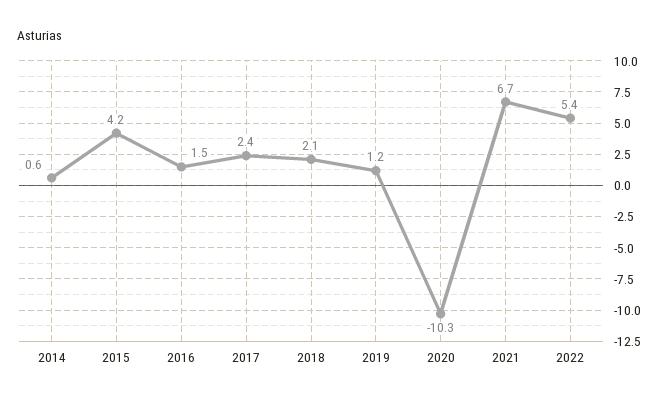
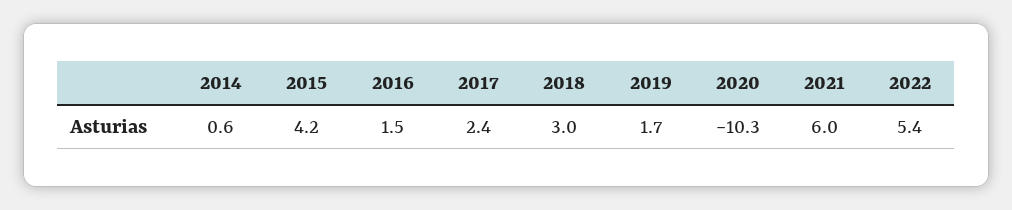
  {
    "2014": 0.6,
    "2015": 4.2,
    "2016": 1.5,
    "2017": 2.4,
-   "2018": 2.1,
+   "2018": 3,
-   "2019": 1.2,
+   "2019": 1.7,
    "2020": -10.3,
-   "2021": 6.7,
+   "2021": 6,
    "2022": 5.4
  }

